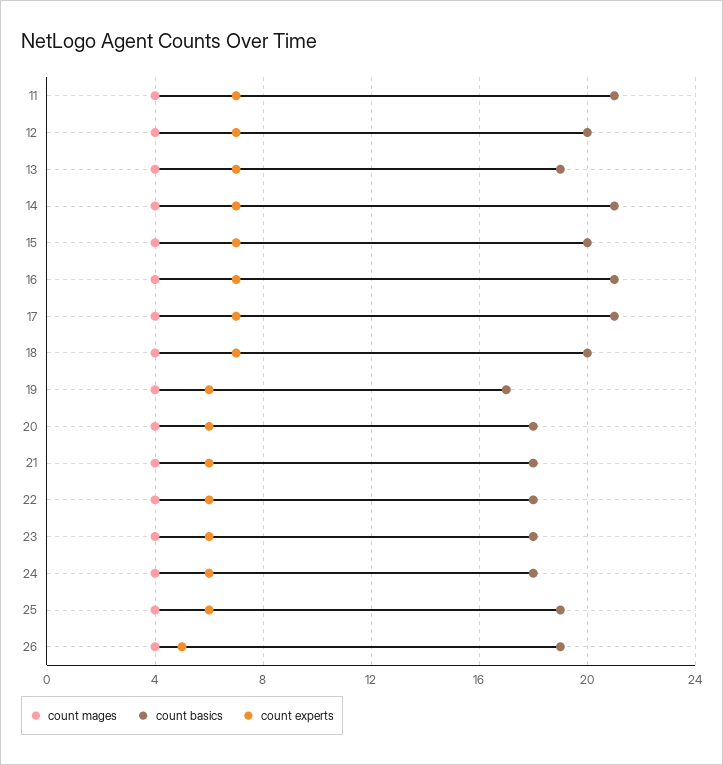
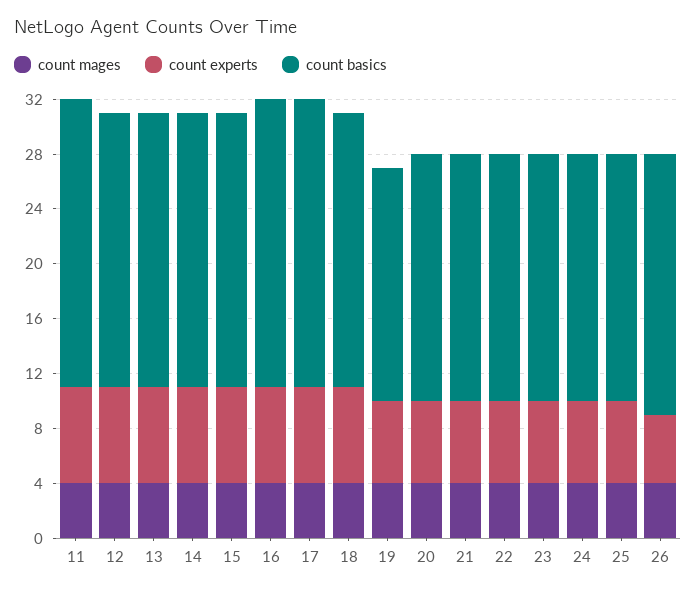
  {
    "count mages": {
      "11": 4,
      "12": 4,
      "13": 4,
      "14": 4,
      "15": 4,
      "16": 4,
      "17": 4,
      "18": 4,
      "19": 4,
      "20": 4,
      "21": 4,
      "22": 4,
      "23": 4,
      "24": 4,
      "25": 4,
      "26": 4
    },
    "count basics": {
      "11": 21,
      "12": 20,
-     "13": 19,
+     "13": 20,
-     "14": 21,
+     "14": 20,
      "15": 20,
      "16": 21,
      "17": 21,
      "18": 20,
      "19": 17,
      "20": 18,
      "21": 18,
      "22": 18,
      "23": 18,
      "24": 18,
-     "25": 19,
+     "25": 18,
      "26": 19
    },
    "count experts": {
      "11": 7,
      "12": 7,
      "13": 7,
      "14": 7,
      "15": 7,
      "16": 7,
      "17": 7,
      "18": 7,
      "19": 6,
      "20": 6,
      "21": 6,
      "22": 6,
      "23": 6,
      "24": 6,
      "25": 6,
      "26": 5
    }
  }

